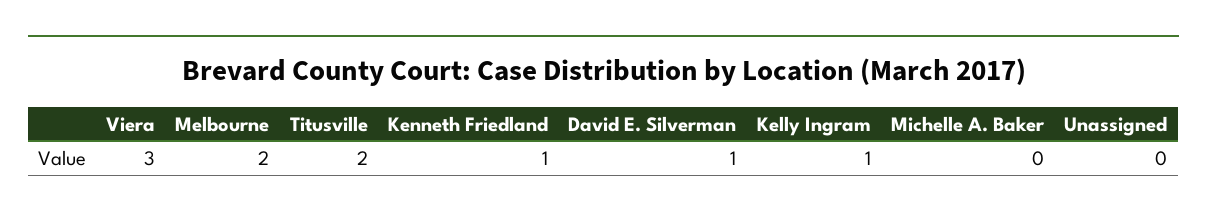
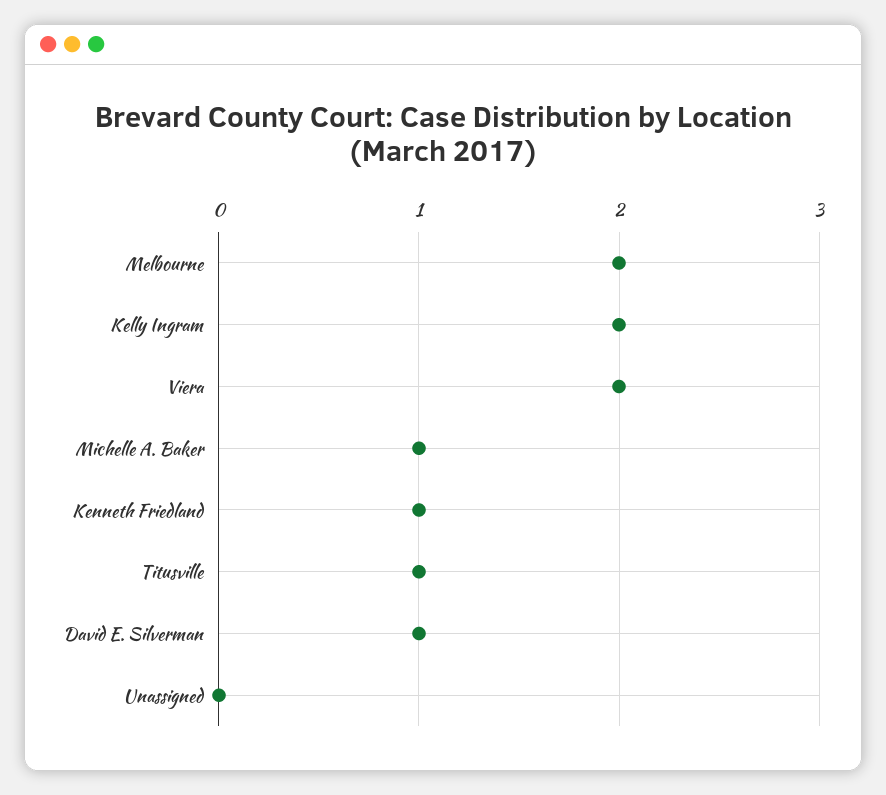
  {
-   "Viera": 3,
+   "Viera": 2,
    "Melbourne": 2,
-   "Titusville": 2,
+   "Titusville": 1,
    "Kenneth Friedland": 1,
    "David E. Silverman": 1,
-   "Kelly Ingram": 1,
+   "Kelly Ingram": 2,
-   "Michelle A. Baker": 0,
+   "Michelle A. Baker": 1,
    "Unassigned": 0
  }

